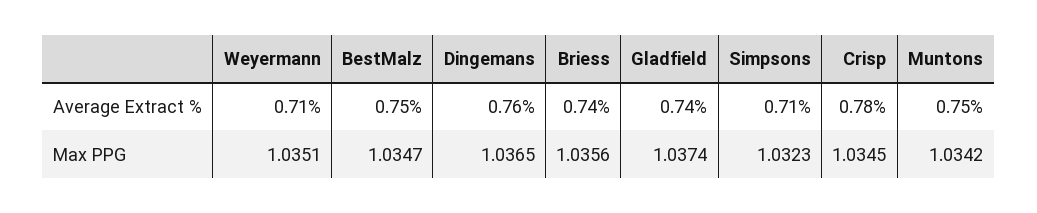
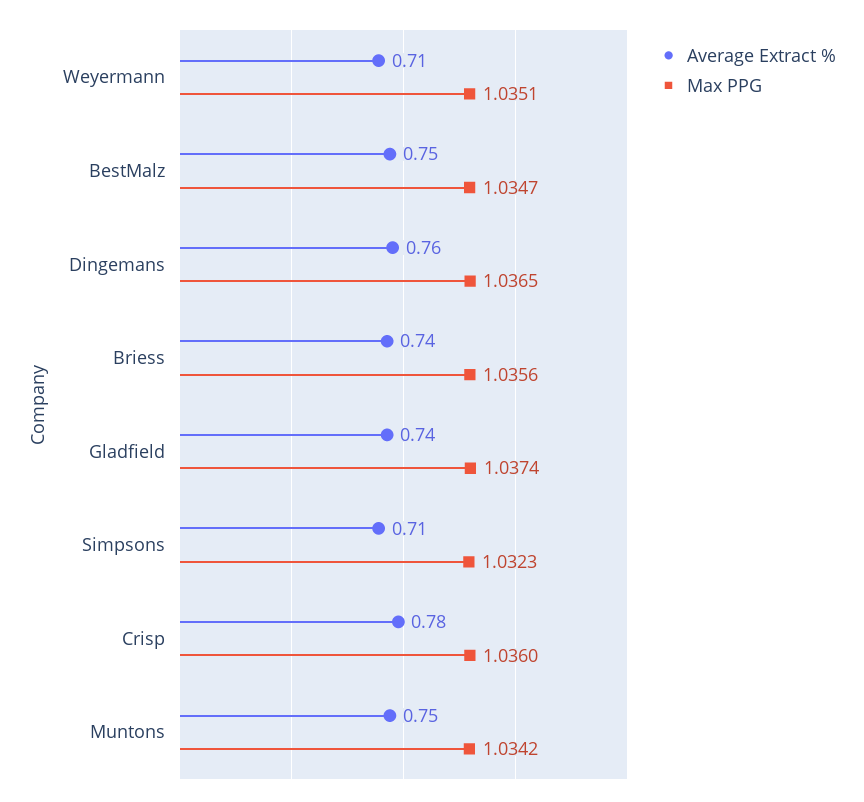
  {
    "Average Extract %": {
      "Weyermann": 0.71,
      "BestMalz": 0.75,
      "Dingemans": 0.76,
      "Briess": 0.74,
      "Gladfield": 0.74,
      "Simpsons": 0.71,
      "Crisp": 0.78,
      "Muntons": 0.75
    },
    "Max PPG": {
      "Weyermann": 1.0351,
      "BestMalz": 1.0347,
      "Dingemans": 1.0365,
      "Briess": 1.0356,
      "Gladfield": 1.0374,
      "Simpsons": 1.0323,
-     "Crisp": 1.0345,
+     "Crisp": 1.036,
      "Muntons": 1.0342
    }
  }

